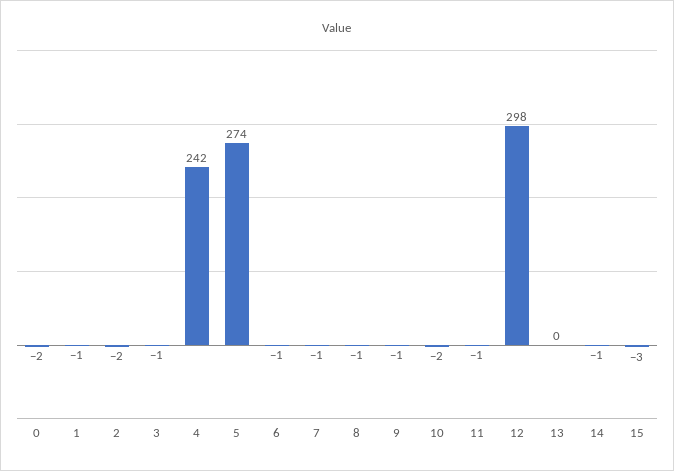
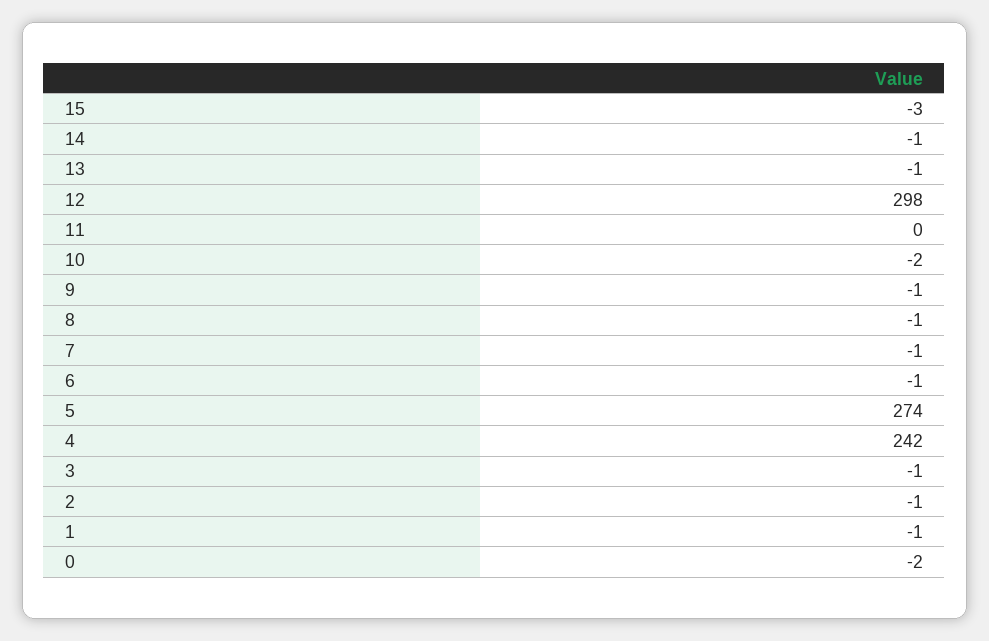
  {
    "0": -2,
    "1": -1,
-   "2": -2,
+   "2": -1,
    "3": -1,
    "4": 242,
    "5": 274,
    "6": -1,
    "7": -1,
    "8": -1,
    "9": -1,
    "10": -2,
-   "11": -1,
+   "11": 0,
    "12": 298,
-   "13": 0,
+   "13": -1,
    "14": -1,
    "15": -3
  }

